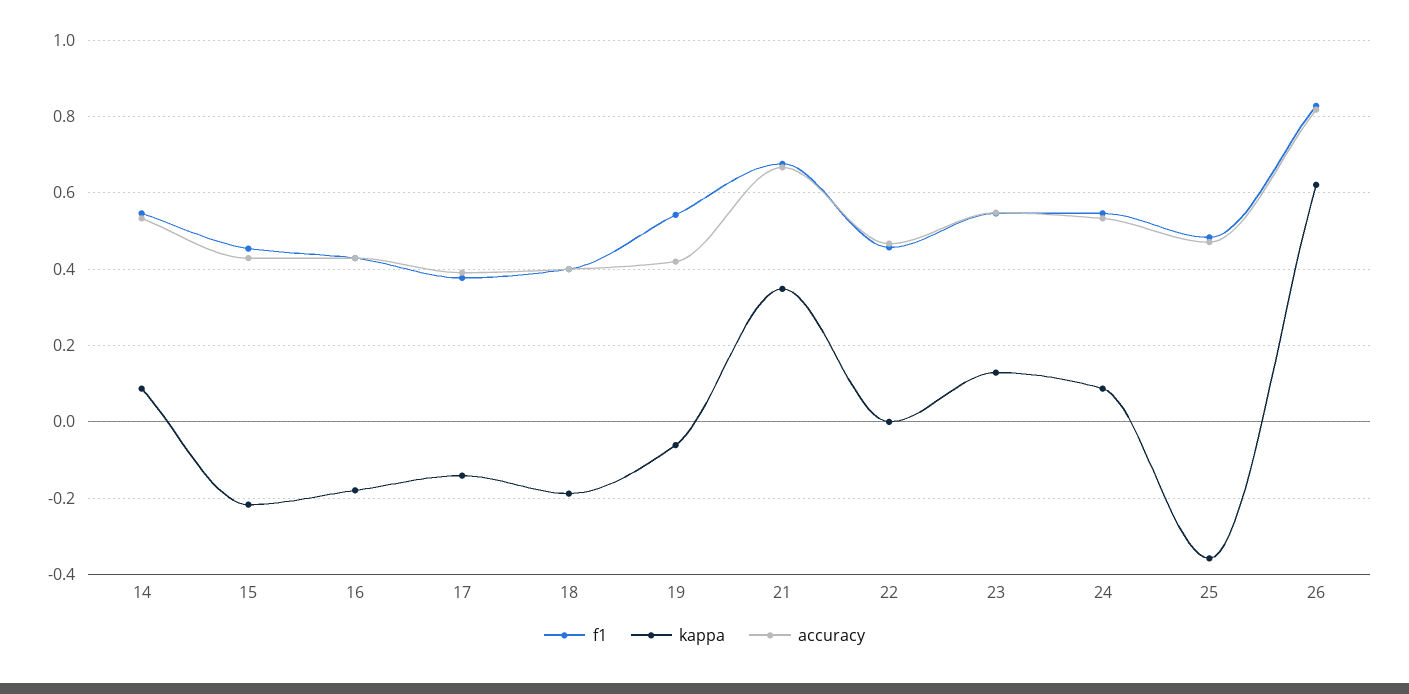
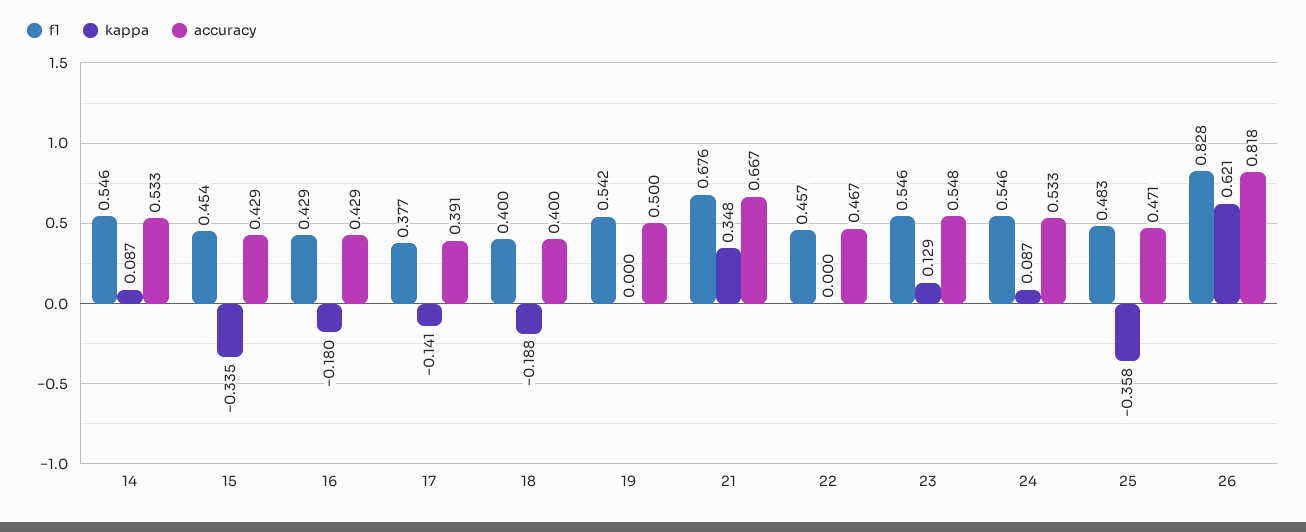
  {
    "f1": {
      "14": 0.546,
      "15": 0.454,
      "16": 0.429,
      "17": 0.377,
      "18": 0.4,
      "19": 0.542,
      "21": 0.676,
      "22": 0.457,
      "23": 0.546,
      "24": 0.546,
      "25": 0.483,
      "26": 0.828
    },
    "kappa": {
      "14": 0.087,
-     "15": -0.22,
+     "15": -0.335,
      "16": -0.18,
      "17": -0.141,
      "18": -0.188,
-     "19": -0.06,
+     "19": 0,
      "21": 0.348,
      "22": 0,
      "23": 0.129,
      "24": 0.087,
      "25": -0.358,
      "26": 0.621
    },
    "accuracy": {
      "14": 0.533,
      "15": 0.429,
      "16": 0.429,
      "17": 0.391,
      "18": 0.4,
-     "19": 0.42,
+     "19": 0.5,
      "21": 0.667,
      "22": 0.467,
      "23": 0.548,
      "24": 0.533,
      "25": 0.471,
      "26": 0.818
    }
  }

